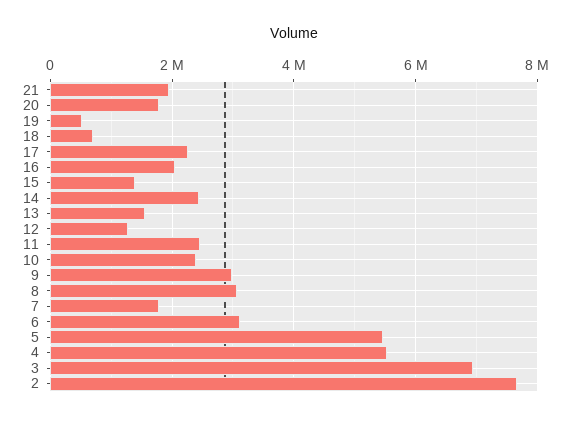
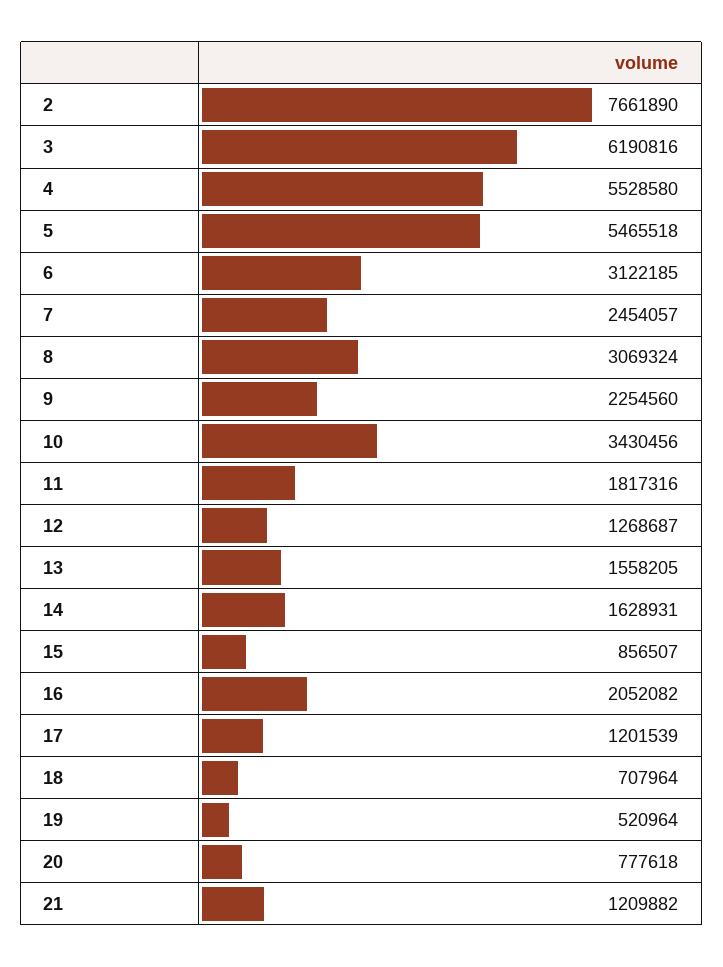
  {
-   "21": 2000000,
+   "21": 1209882,
-   "20": 1800000,
+   "20": 777618,
    "19": 520964,
    "18": 707964,
-   "17": 2200000,
+   "17": 1201539,
    "16": 2052082,
-   "15": 1400000,
+   "15": 856507,
-   "14": 2400000,
+   "14": 1628931,
    "13": 1558205,
    "12": 1268687,
-   "11": 2400000,
+   "11": 1817316,
-   "10": 2400000,
+   "10": 3430456,
-   "9": 3000000,
+   "9": 2254560,
    "8": 3069324,
-   "7": 1800000,
+   "7": 2454057,
    "6": 3122185,
    "5": 5465518,
    "4": 5528580,
-   "3": 7000000,
+   "3": 6190816,
    "2": 7661890
  }

